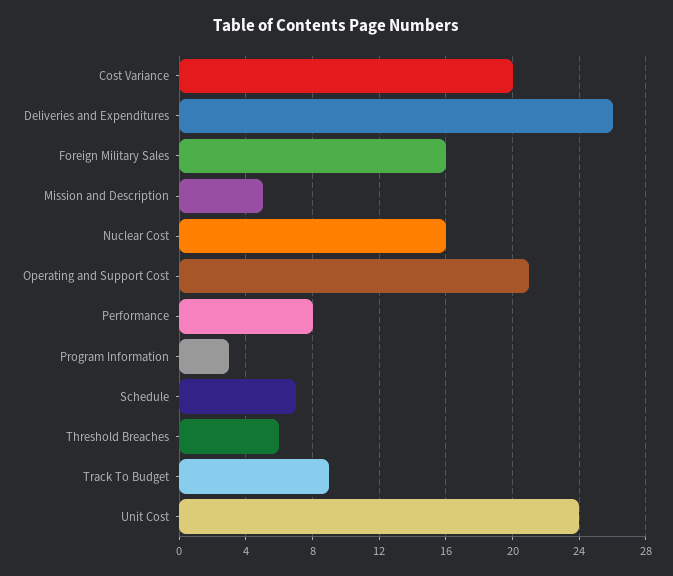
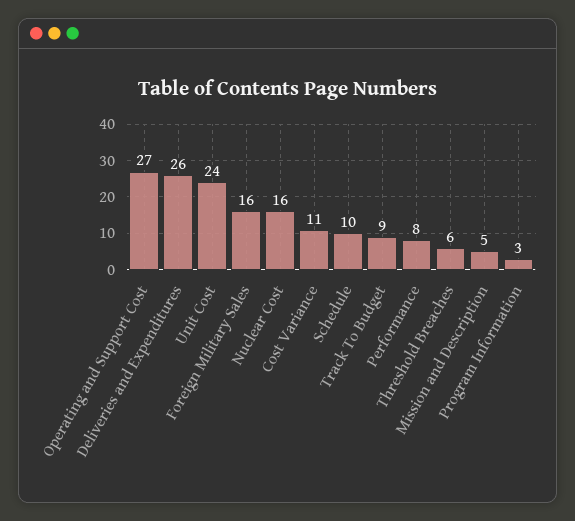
  {
-   "Cost Variance": 20,
+   "Cost Variance": 11,
    "Deliveries and Expenditures": 26,
    "Foreign Military Sales": 16,
    "Mission and Description": 5,
    "Nuclear Cost": 16,
-   "Operating and Support Cost": 21,
+   "Operating and Support Cost": 27,
    "Performance": 8,
    "Program Information": 3,
-   "Schedule": 7,
+   "Schedule": 10,
    "Threshold Breaches": 6,
    "Track To Budget": 9,
    "Unit Cost": 24
  }

